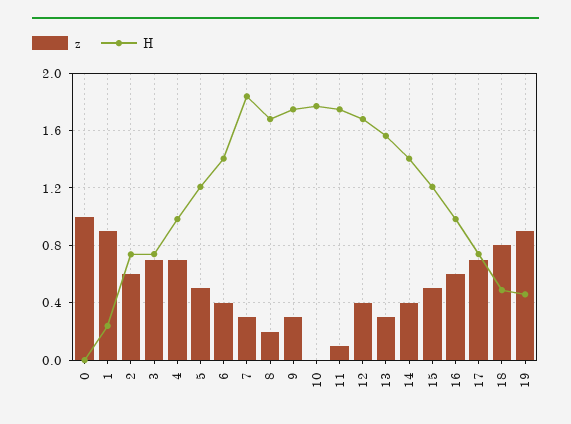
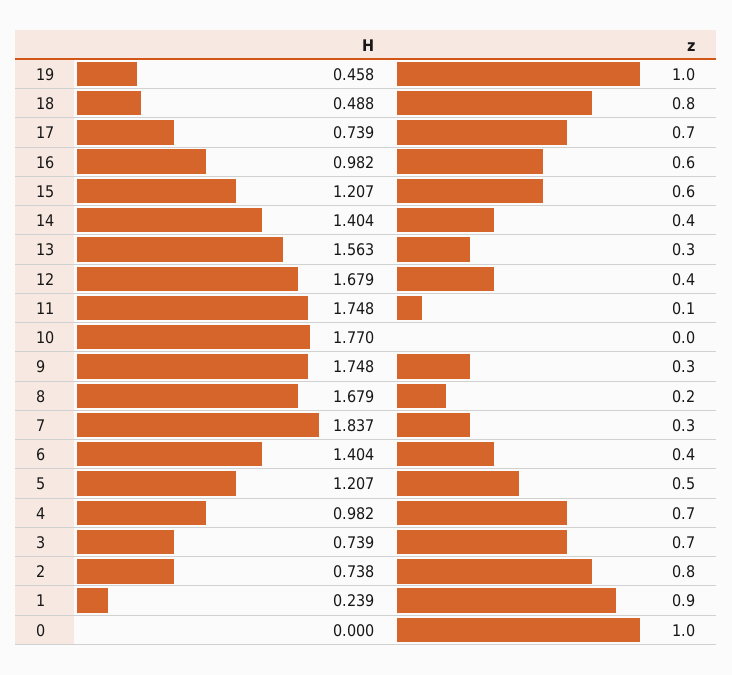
  {
    "z": {
      "0": 1,
      "1": 0.9,
-     "2": 0.6,
+     "2": 0.8,
      "3": 0.7,
      "4": 0.7,
      "5": 0.5,
      "6": 0.4,
      "7": 0.3,
      "8": 0.2,
      "9": 0.3,
      "10": 0,
      "11": 0.1,
      "12": 0.4,
      "13": 0.3,
      "14": 0.4,
-     "15": 0.5,
+     "15": 0.6,
      "16": 0.6,
      "17": 0.7,
      "18": 0.8,
-     "19": 0.9
+     "19": 1
    },
    "H": {
      "0": 0,
      "1": 0.239,
      "2": 0.738,
      "3": 0.739,
      "4": 0.982,
      "5": 1.207,
      "6": 1.404,
      "7": 1.837,
      "8": 1.679,
      "9": 1.748,
      "10": 1.77,
      "11": 1.748,
      "12": 1.679,
      "13": 1.563,
      "14": 1.404,
      "15": 1.207,
      "16": 0.982,
      "17": 0.739,
      "18": 0.488,
      "19": 0.458
    }
  }

